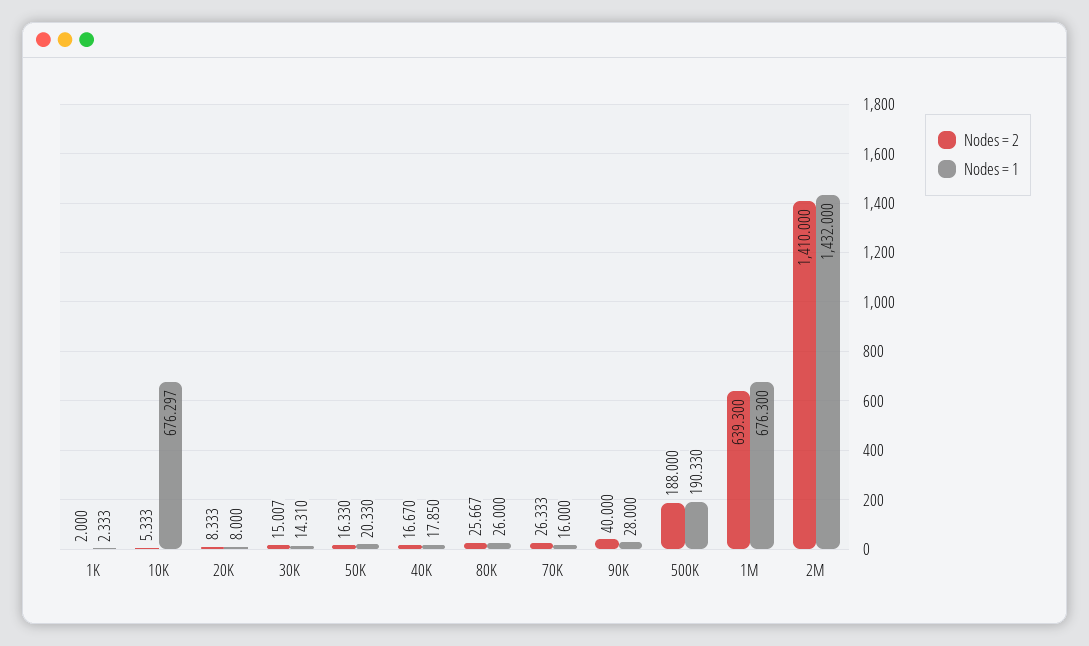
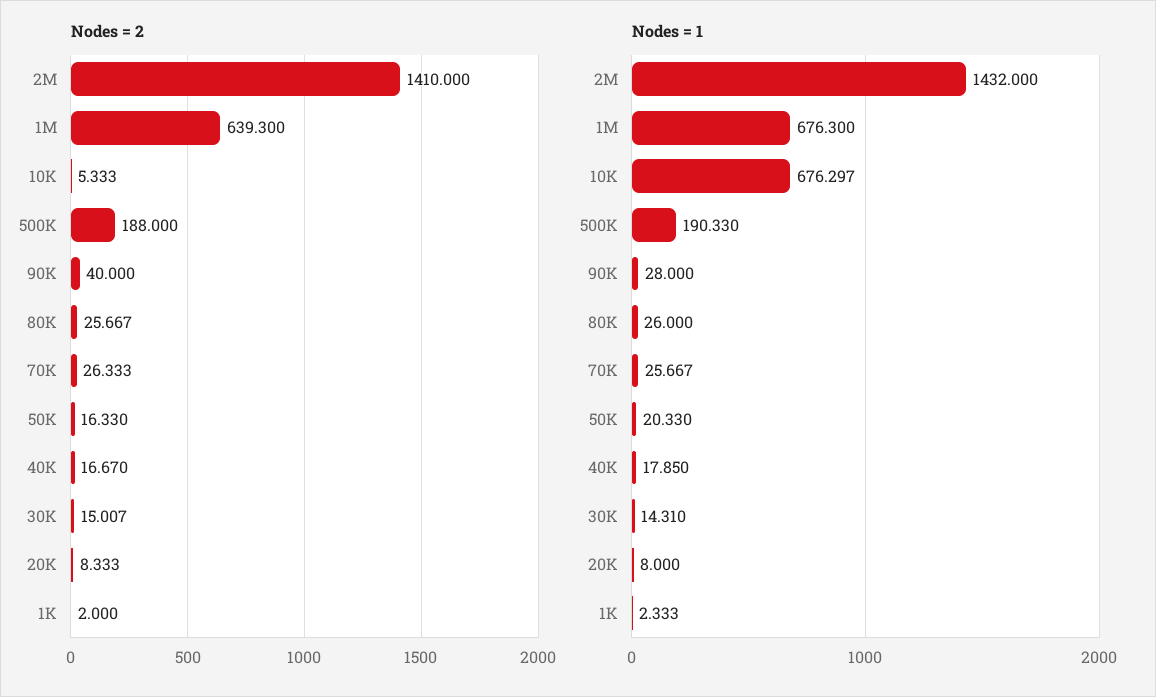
  {
    "Nodes = 2": {
      "1K": 2,
      "10K": 5.333,
      "20K": 8.333,
      "30K": 15.007,
      "50K": 16.33,
      "40K": 16.67,
      "80K": 25.667,
      "70K": 26.333,
      "90K": 40,
      "500K": 188,
      "1M": 639.3,
      "2M": 1410
    },
    "Nodes = 1": {
      "1K": 2.333,
      "10K": 676.297,
      "20K": 8,
      "30K": 14.31,
      "50K": 20.33,
      "40K": 17.85,
      "80K": 26,
-     "70K": 16,
+     "70K": 25.667,
      "90K": 28,
      "500K": 190.33,
      "1M": 676.3,
      "2M": 1432
    }
  }

